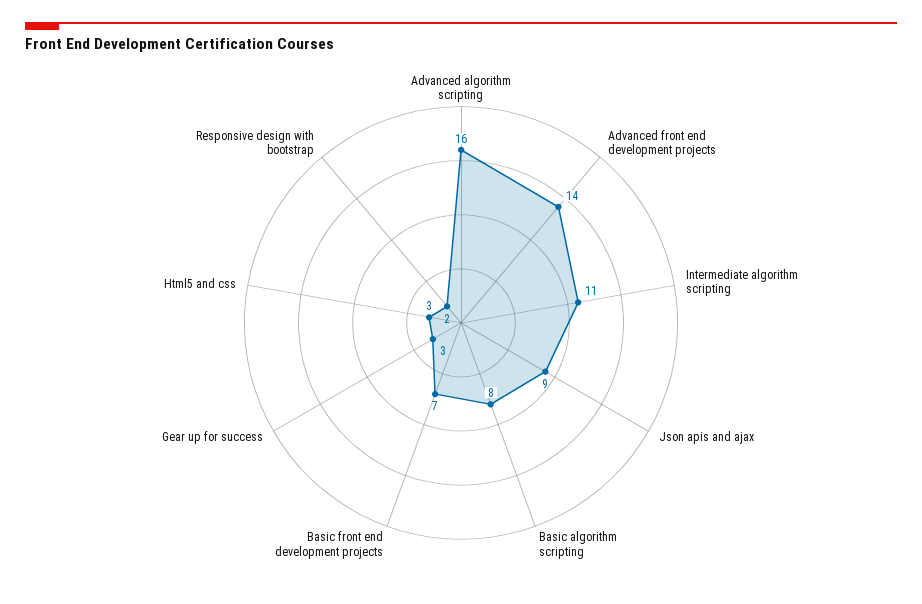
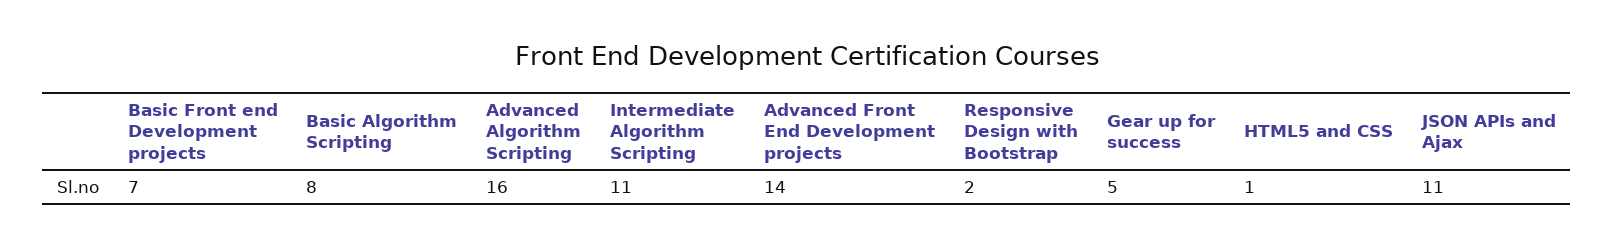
  {
    "Advanced algorithm scripting": 16,
    "Advanced front end development projects": 14,
    "Intermediate algorithm scripting": 11,
-   "Json apis and ajax": 9,
+   "Json apis and ajax": 11,
    "Basic algorithm scripting": 8,
    "Basic front end development projects": 7,
-   "Gear up for success": 3,
+   "Gear up for success": 5,
-   "Html5 and css": 3,
+   "Html5 and css": 1,
    "Responsive design with bootstrap": 2
  }

